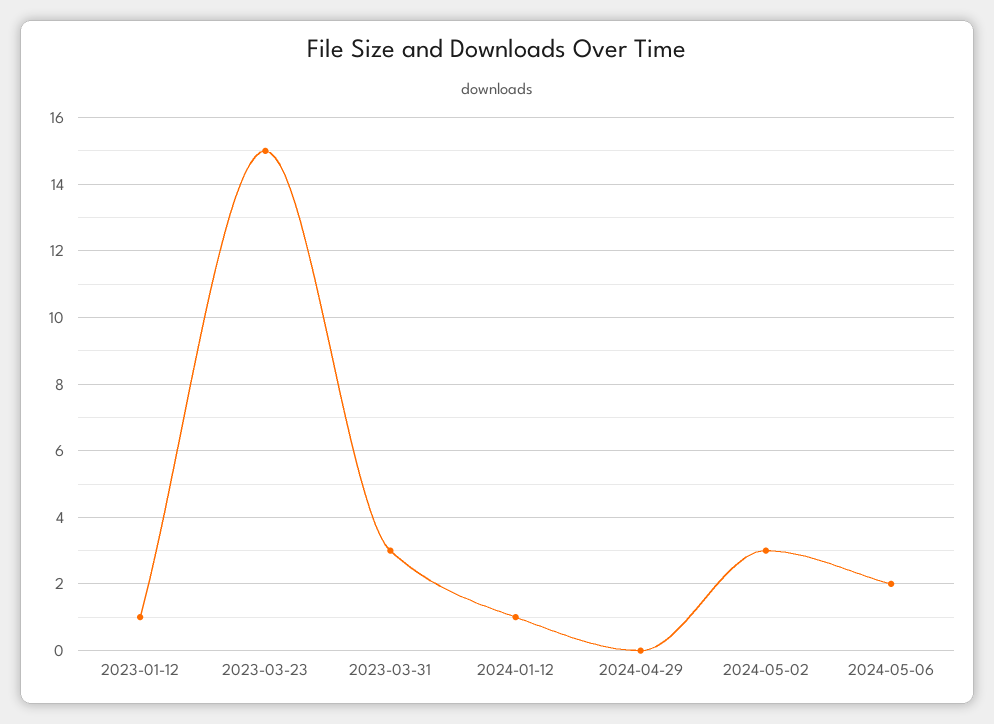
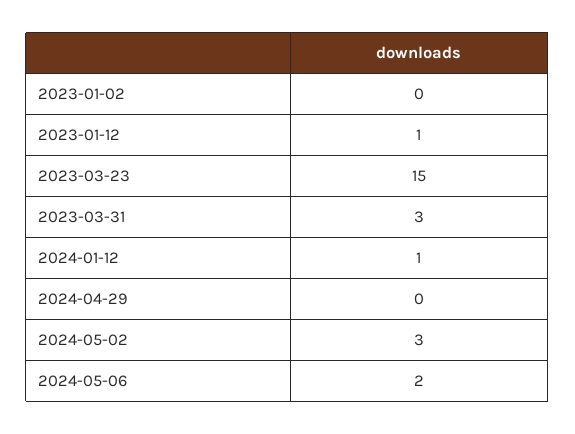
  {
    "2023-01-12": 1,
    "2023-03-23": 15,
    "2023-03-31": 3,
    "2024-01-12": 1,
    "2024-04-29": 0,
    "2024-05-02": 3,
-   "2024-05-06": 2
+   "2024-05-06": 2,
+   "2023-01-02": 0
  }

